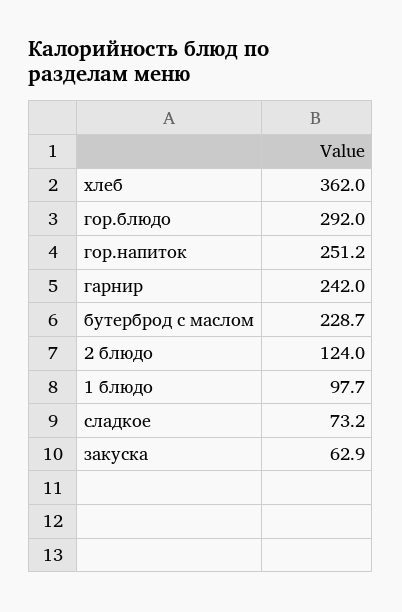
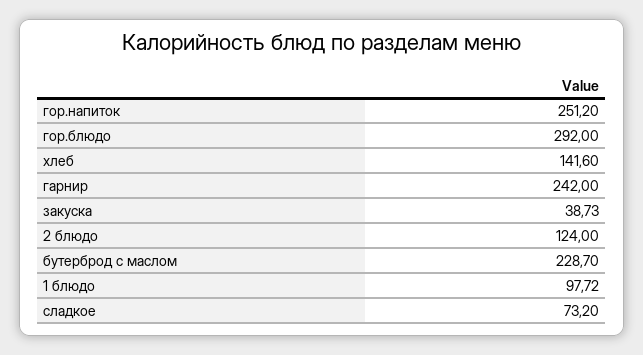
  {
-   "хлеб": 362,
+   "хлеб": 141.6,
    "гор.блюдо": 292,
    "гор.напиток": 251.2,
    "гарнир": 242,
    "бутерброд с маслом": 228.7,
    "2 блюдо": 124,
    "1 блюдо": 97.72,
    "сладкое": 73.2,
-   "закуска": 62.9
+   "закуска": 38.73
  }

